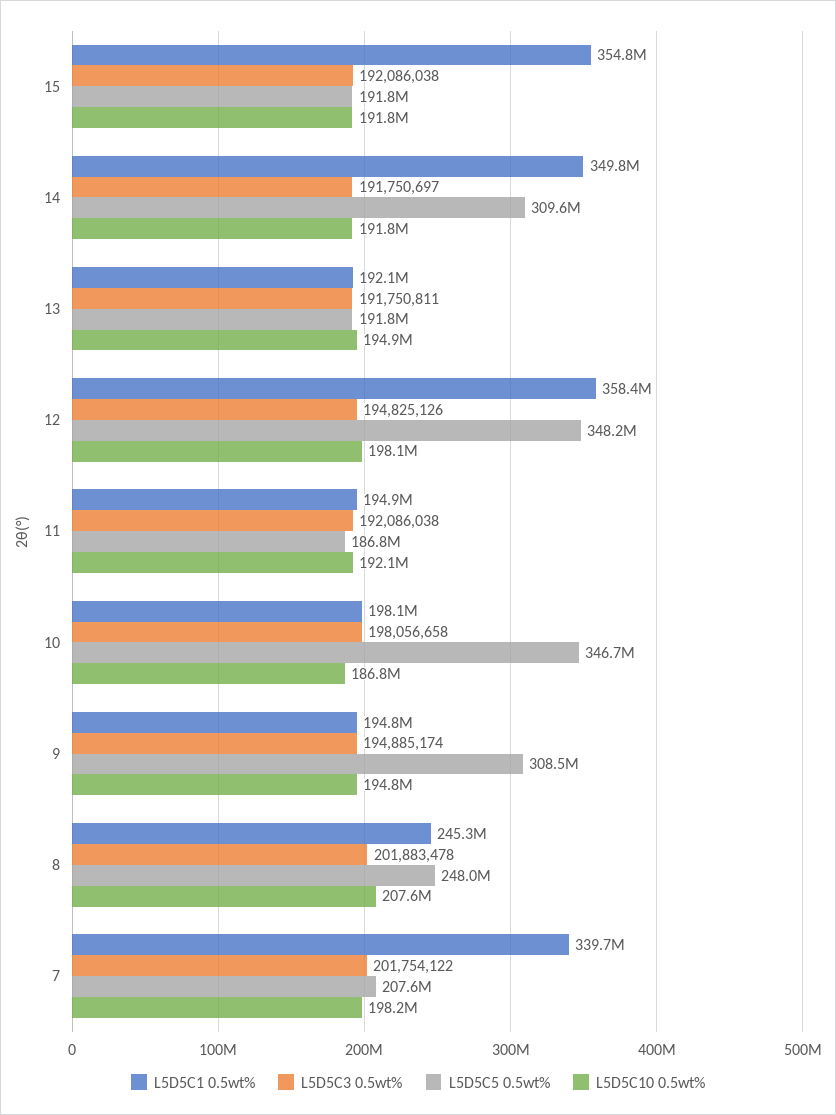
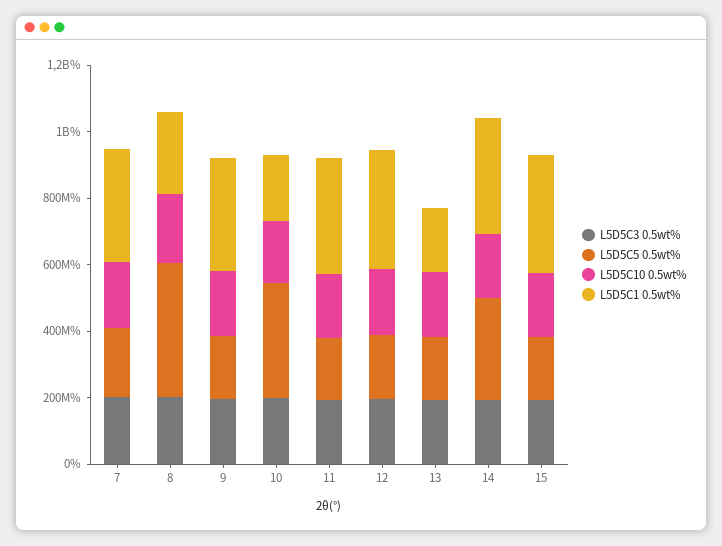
  {
    "L5D5C1 0.5wt%": {
      "15": 354800000,
      "14": 349800000,
      "13": 192100000,
      "12": 358400000,
-     "11": 194900000,
+     "11": 350000000,
      "10": 198100000,
-     "9": 194800000,
+     "9": 350000000,
      "8": 245300000,
      "7": 339700000
    },
    "L5D5C3 0.5wt%": {
      "15": 192086038,
      "14": 191750697,
      "13": 191750811,
      "12": 194825126,
      "11": 192086038,
      "10": 198056658,
      "9": 194885174,
      "8": 201883478,
      "7": 201754122
    },
    "L5D5C5 0.5wt%": {
      "15": 191800000,
      "14": 309600000,
      "13": 191800000,
-     "12": 348200000,
+     "12": 200000000,
      "11": 186800000,
      "10": 346700000,
-     "9": 308500000,
+     "9": 200000000,
-     "8": 248000000,
+     "8": 400000000,
      "7": 207600000
    },
    "L5D5C10 0.5wt%": {
      "15": 191800000,
      "14": 191800000,
      "13": 194900000,
      "12": 198100000,
      "11": 192100000,
      "10": 186800000,
      "9": 194800000,
      "8": 207600000,
      "7": 198200000
    }
  }

